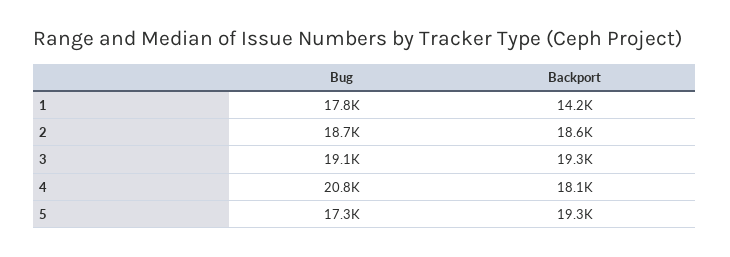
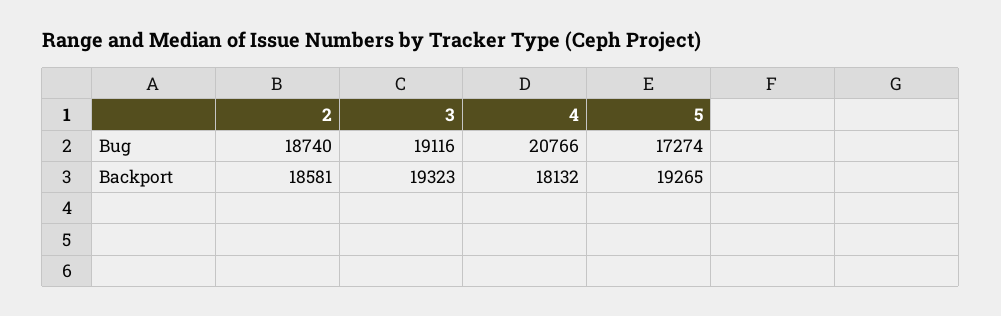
  {
    "Bug": {
-     "1": 17800,
      "2": 18740,
      "3": 19116,
      "4": 20766,
      "5": 17274
    },
    "Backport": {
-     "1": 14200,
      "2": 18581,
      "3": 19323,
      "4": 18132,
      "5": 19265
    }
  }

